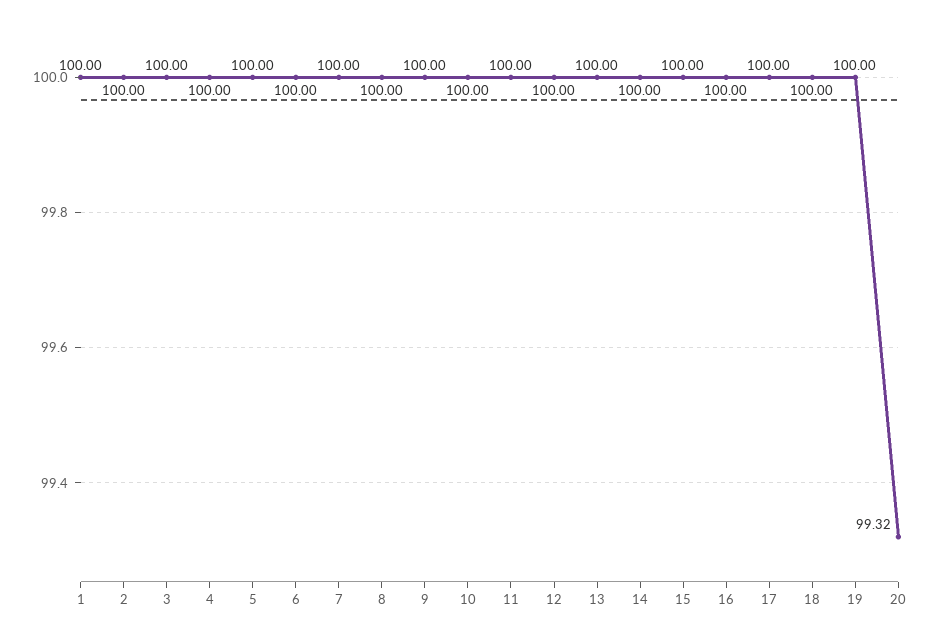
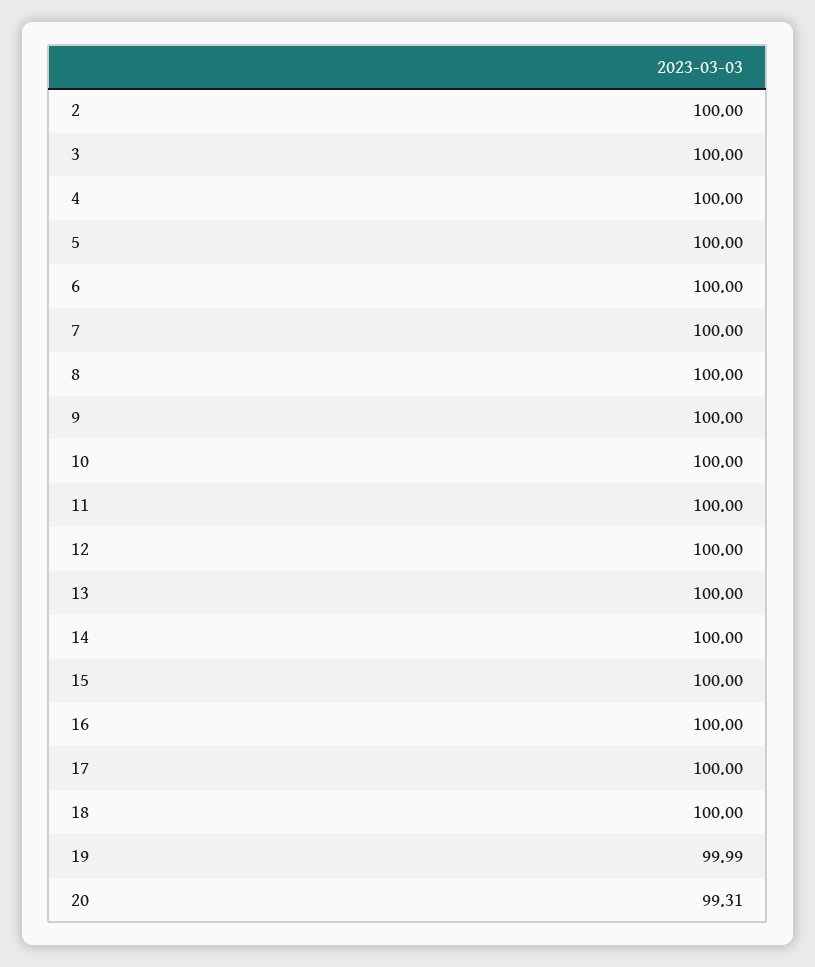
  {
-   "1": 100,
    "2": 100,
    "3": 100,
    "4": 100,
    "5": 100,
    "6": 100,
    "7": 100,
    "8": 100,
    "9": 100,
    "10": 100,
    "11": 100,
    "12": 100,
    "13": 100,
    "14": 100,
    "15": 100,
    "16": 100,
    "17": 100,
    "18": 100,
-   "19": 100,
+   "19": 99.99,
-   "20": 99.32
+   "20": 99.31
  }

